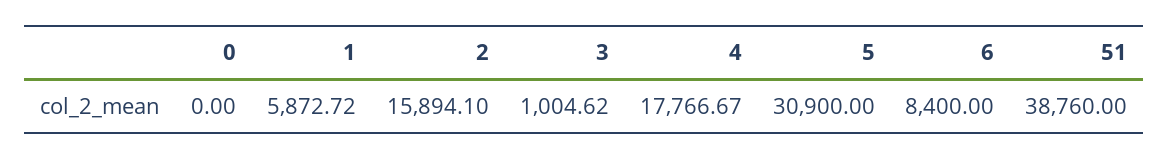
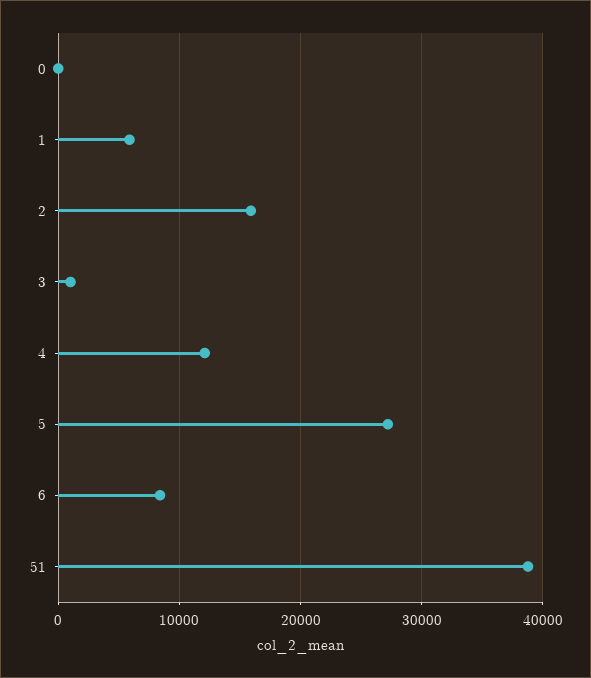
  {
    "0": 0,
    "1": 5872.72,
    "2": 15894.1,
    "3": 1004.62,
-   "4": 17766.67,
+   "4": 12000,
-   "5": 30900,
+   "5": 27000,
    "6": 8400,
    "51": 38760
  }

